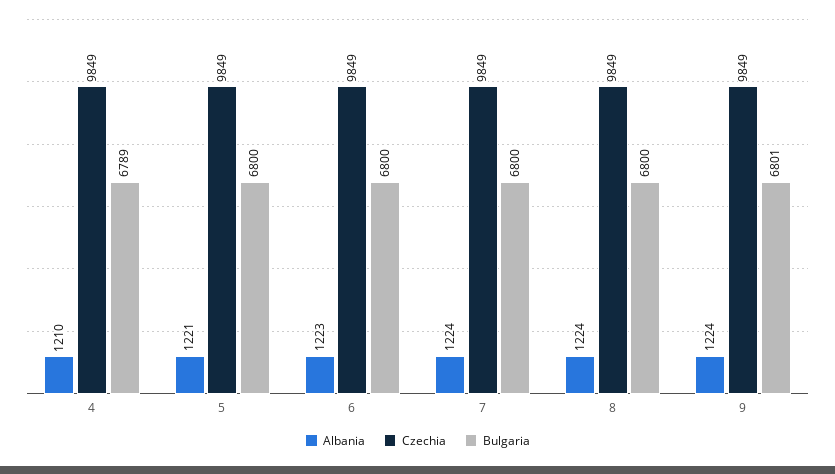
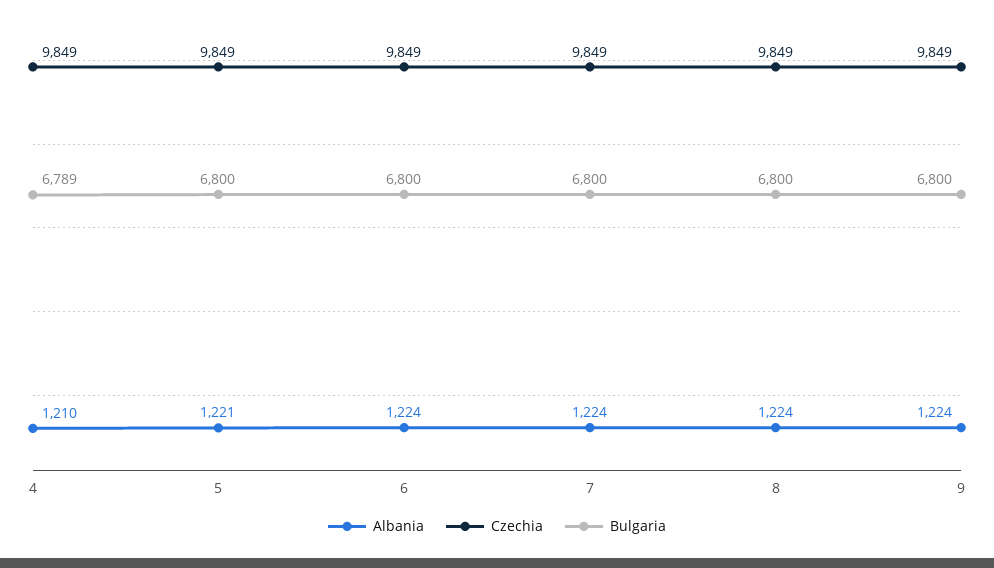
  {
    "Albania": {
      "4": 1210,
      "5": 1221,
-     "6": 1223,
+     "6": 1224,
      "7": 1224,
      "8": 1224,
      "9": 1224
    },
    "Czechia": {
      "4": 9849,
      "5": 9849,
      "6": 9849,
      "7": 9849,
      "8": 9849,
      "9": 9849
    },
    "Bulgaria": {
      "4": 6789,
      "5": 6800,
      "6": 6800,
      "7": 6800,
      "8": 6800,
-     "9": 6801
+     "9": 6800
    }
  }

